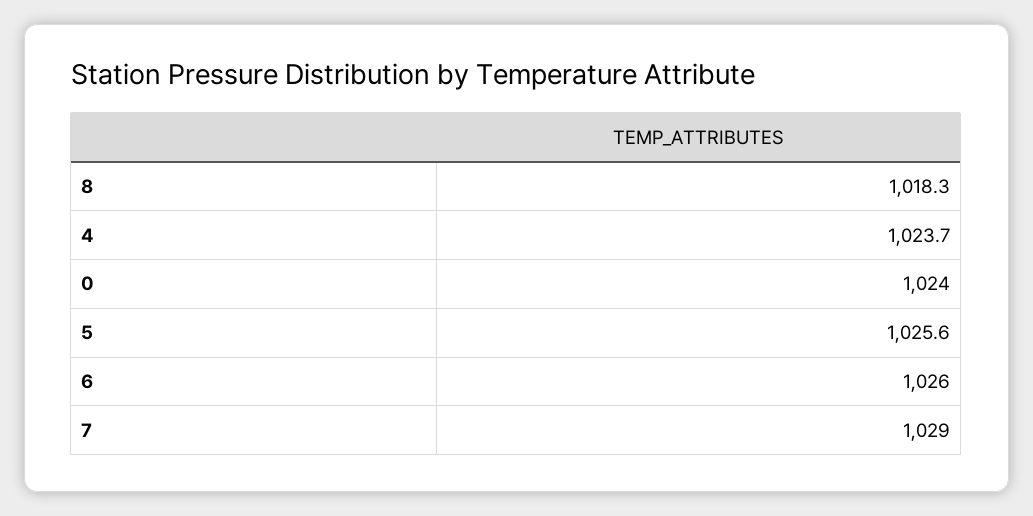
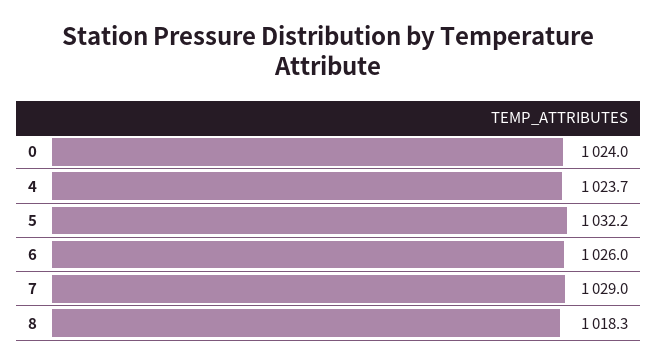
  {
    "8": 1018.3,
    "4": 1023.7,
    "0": 1024,
-   "5": 1025.6,
+   "5": 1032.2,
    "6": 1026,
    "7": 1029
  }

